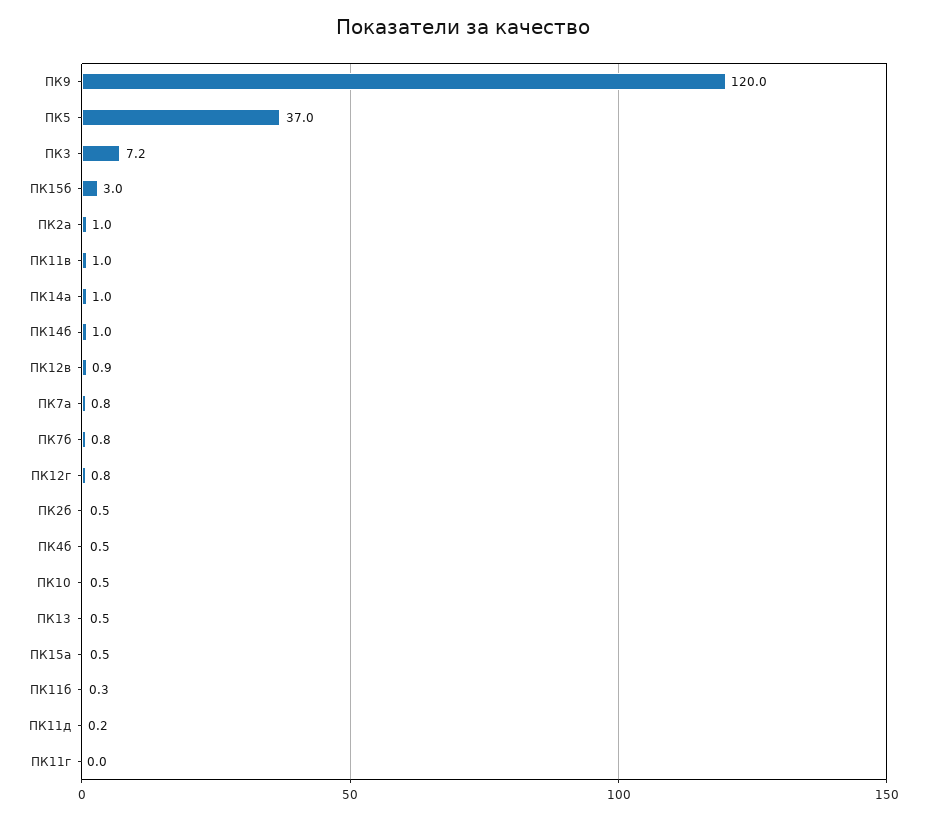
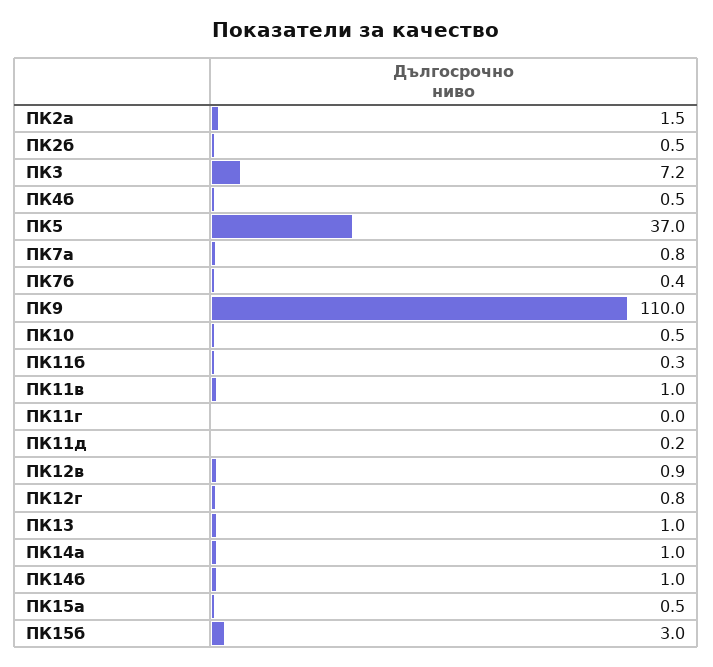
  {
-   "ПК9": 120,
+   "ПК9": 110,
    "ПК5": 37,
    "ПК3": 7.2,
    "ПК15б": 3,
-   "ПК2а": 1,
+   "ПК2а": 1.5,
    "ПК11в": 1,
    "ПК14а": 1,
    "ПК14б": 1,
    "ПК12в": 0.9,
    "ПК7а": 0.8,
-   "ПК7б": 0.8,
+   "ПК7б": 0.4,
    "ПК12г": 0.8,
    "ПК2б": 0.5,
    "ПК4б": 0.5,
    "ПК10": 0.5,
-   "ПК13": 0.5,
+   "ПК13": 1,
    "ПК15а": 0.5,
    "ПК11б": 0.3,
    "ПК11д": 0.2,
    "ПК11г": 0
  }

